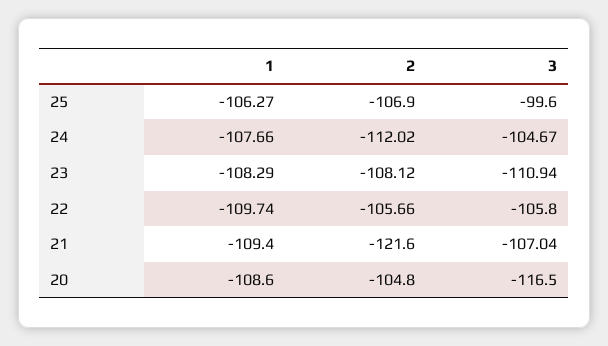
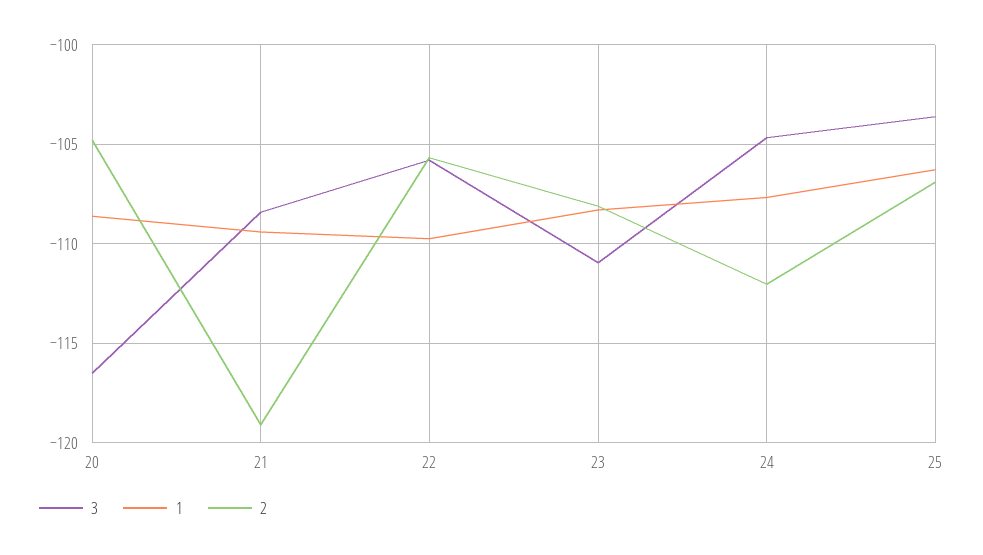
  {
    "1": {
      "25": -106.27,
      "24": -107.66,
      "23": -108.29,
      "22": -109.74,
      "21": -109.4,
      "20": -108.6
    },
    "2": {
      "25": -106.9,
      "24": -112.02,
      "23": -108.12,
      "22": -105.66,
-     "21": -121.6,
+     "21": -119,
      "20": -104.8
    },
    "3": {
-     "25": -99.6,
+     "25": -103.5,
      "24": -104.67,
      "23": -110.94,
      "22": -105.8,
-     "21": -107.04,
+     "21": -108.5,
      "20": -116.5
    }
  }

